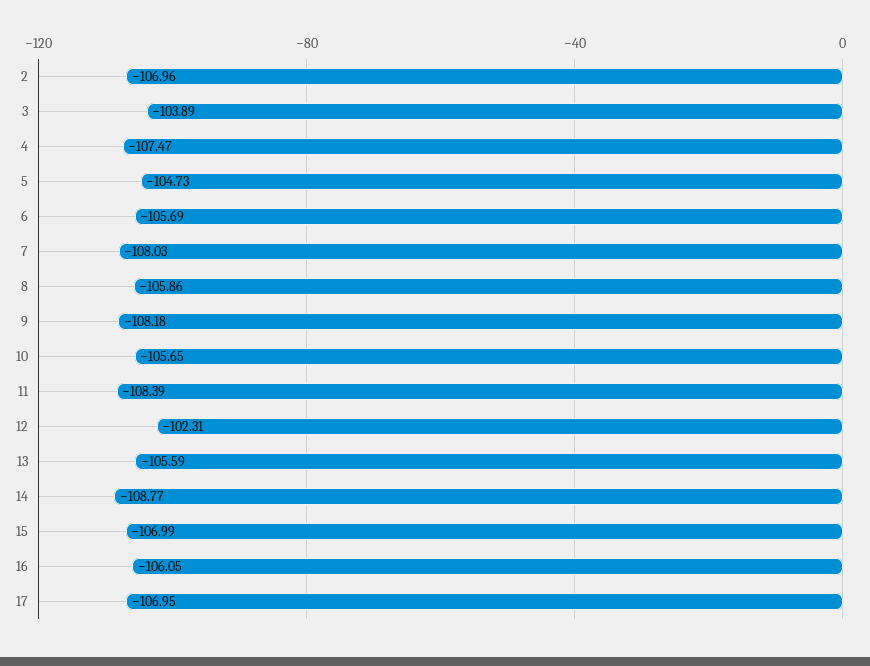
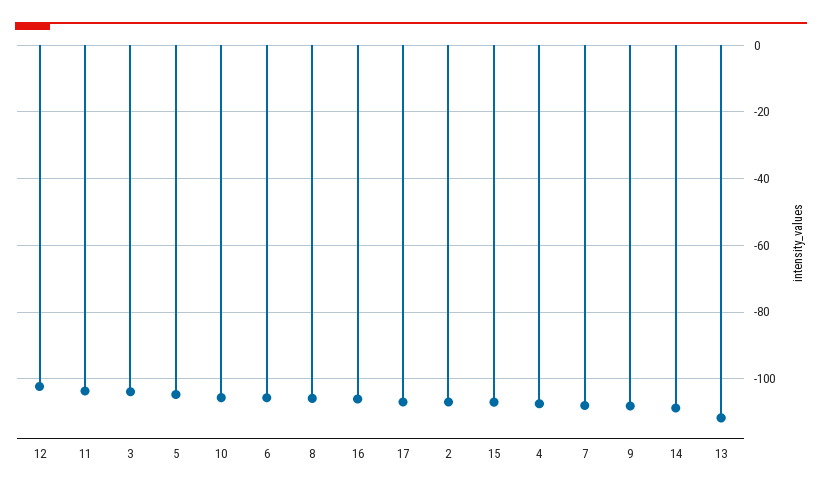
  {
    "2": -106.96,
    "3": -103.89,
    "4": -107.47,
    "5": -104.73,
    "6": -105.69,
    "7": -108.03,
    "8": -105.86,
    "9": -108.18,
    "10": -105.65,
-   "11": -108.39,
+   "11": -104,
    "12": -102.31,
-   "13": -105.59,
+   "13": -112,
    "14": -108.77,
    "15": -106.99,
    "16": -106.05,
    "17": -106.95
  }

